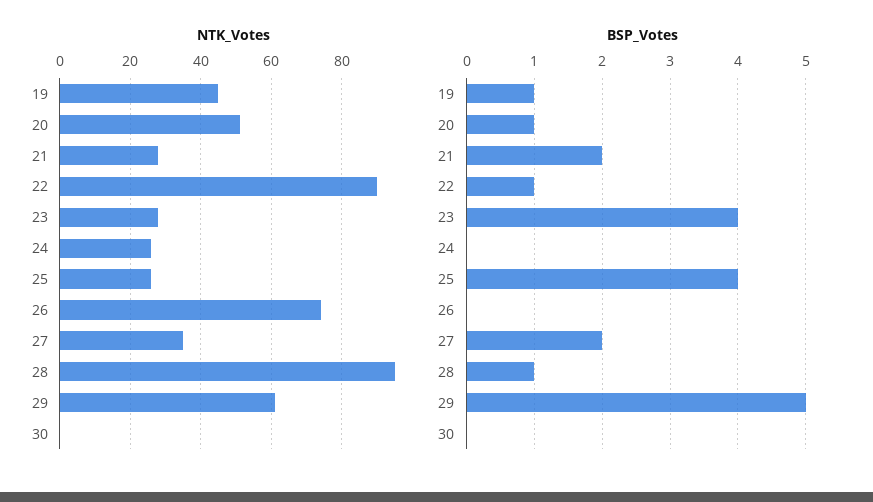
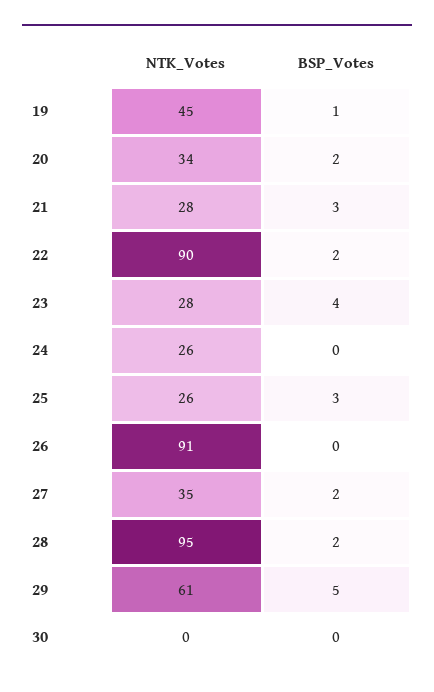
  {
    "NTK_Votes": {
      "19": 45,
-     "20": 50,
+     "20": 34,
      "21": 28,
      "22": 90,
      "23": 28,
      "24": 26,
      "25": 26,
-     "26": 75,
+     "26": 91,
      "27": 35,
      "28": 95,
      "29": 61,
      "30": 0
    },
    "BSP_Votes": {
      "19": 1,
-     "20": 1,
+     "20": 2,
-     "21": 2,
+     "21": 3,
-     "22": 1,
+     "22": 2,
      "23": 4,
      "24": 0,
-     "25": 4,
+     "25": 3,
      "26": 0,
      "27": 2,
-     "28": 1,
+     "28": 2,
      "29": 5,
      "30": 0
    }
  }

